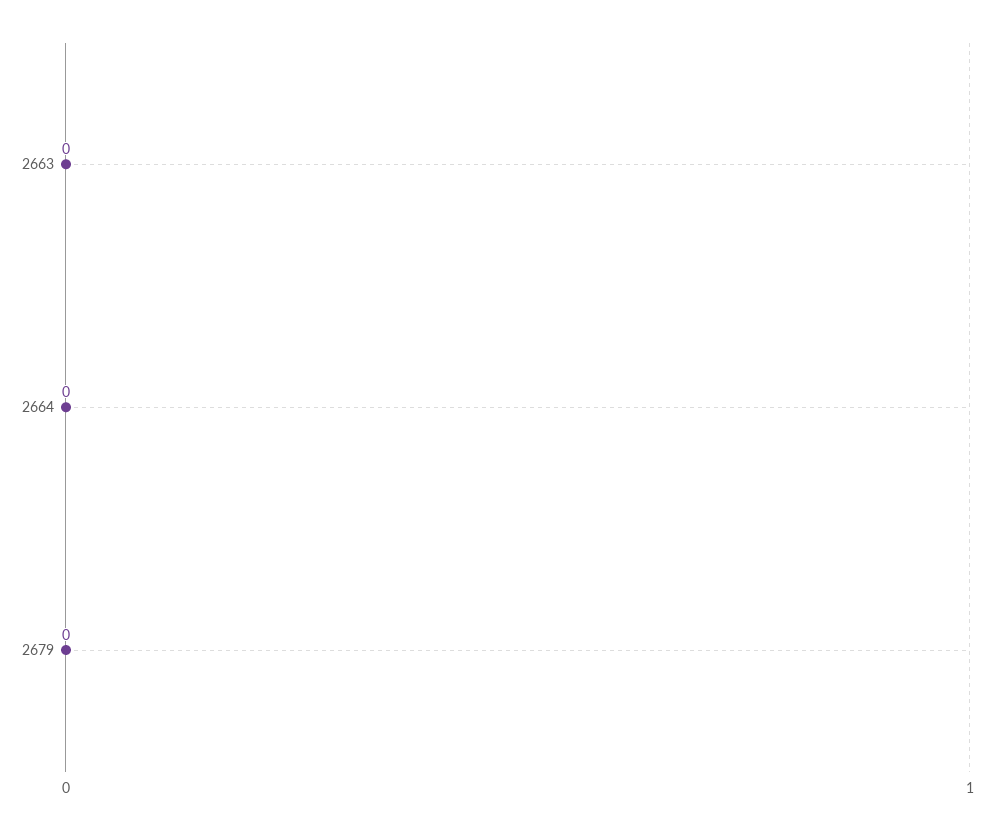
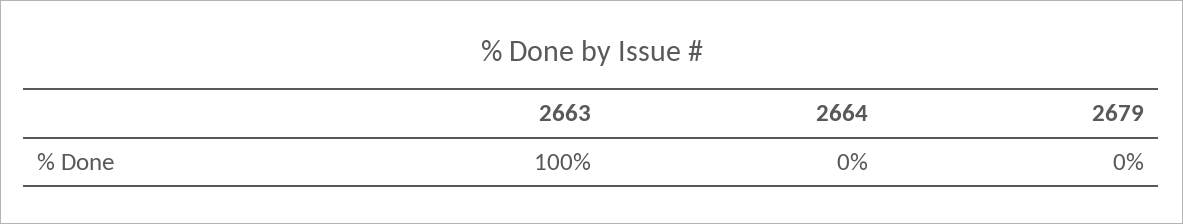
  {
-   "2663": 0,
+   "2663": 100,
    "2664": 0,
    "2679": 0
  }

